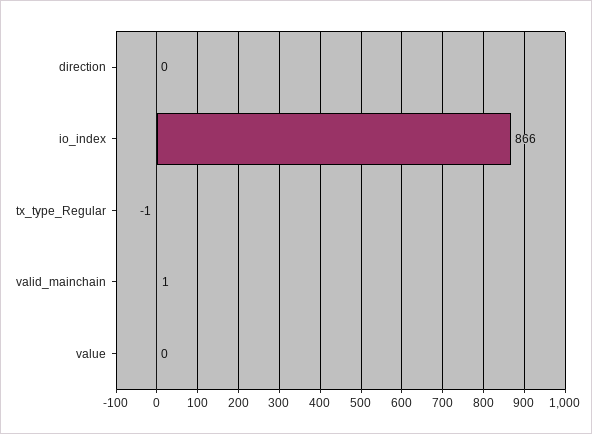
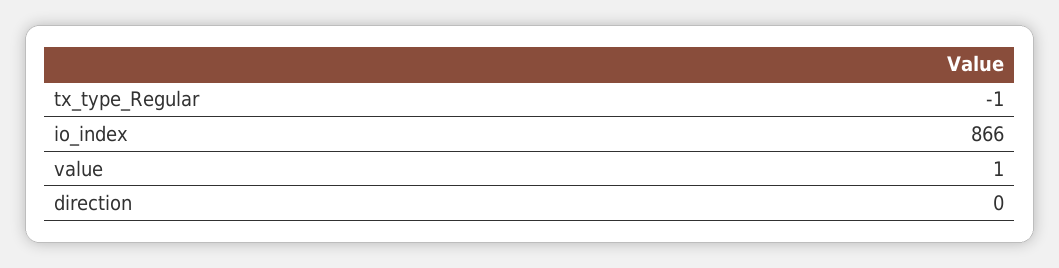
  {
    "direction": 0,
    "io_index": 866,
    "tx_type_Regular": -1,
-   "valid_mainchain": 1,
-   "value": 0
+   "value": 1
  }

